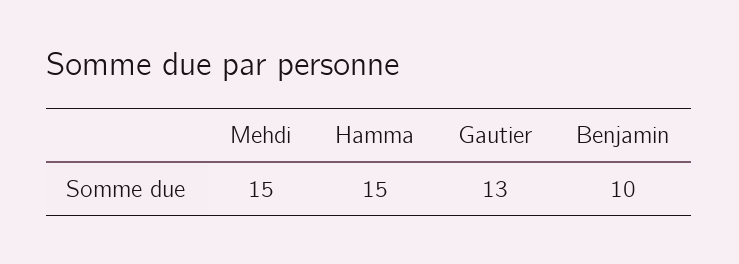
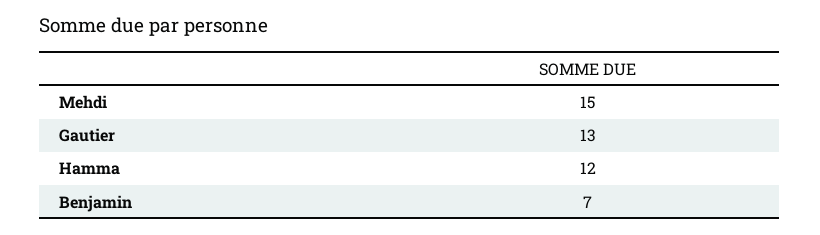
  {
    "Mehdi": 15,
-   "Hamma": 15,
+   "Hamma": 12,
    "Gautier": 13,
-   "Benjamin": 10
+   "Benjamin": 7
  }

